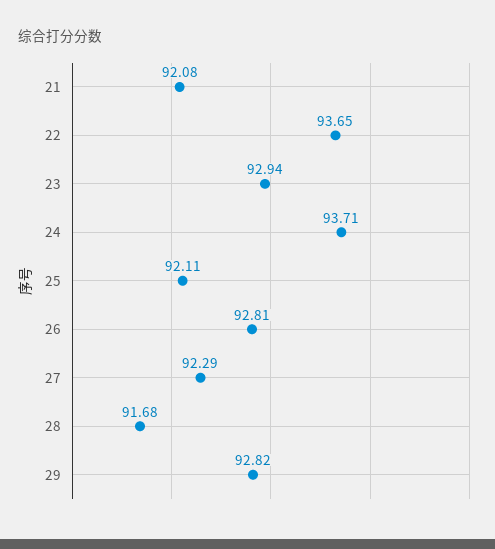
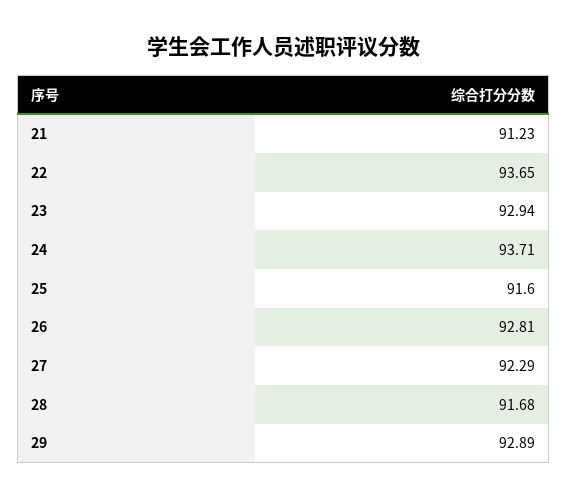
  {
-   "21": 92.08,
+   "21": 91.23,
    "22": 93.65,
    "23": 92.94,
    "24": 93.71,
-   "25": 92.11,
+   "25": 91.6,
    "26": 92.81,
    "27": 92.29,
    "28": 91.68,
-   "29": 92.82
+   "29": 92.89
  }

